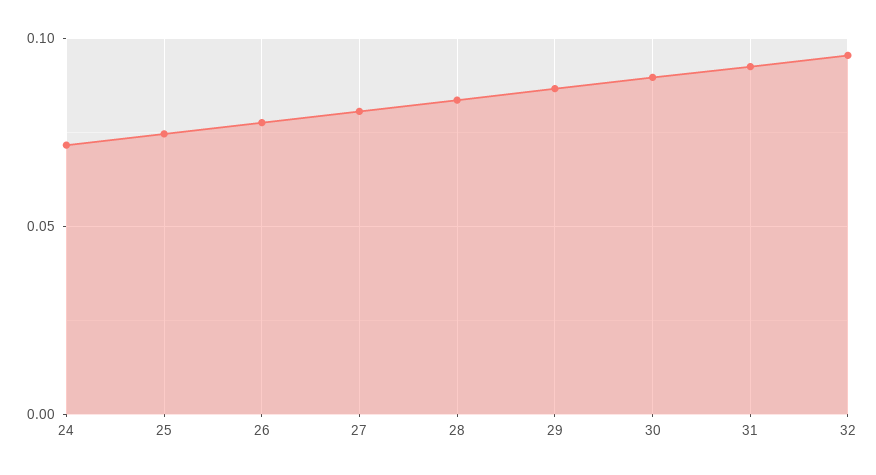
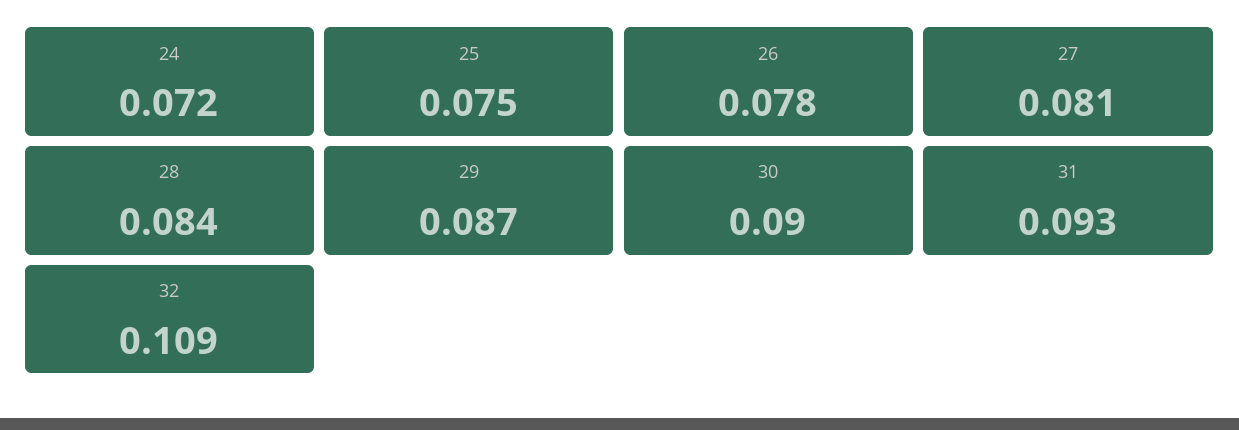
  {
    "24": 0.072,
    "25": 0.075,
    "26": 0.078,
    "27": 0.081,
    "28": 0.084,
    "29": 0.087,
    "30": 0.09,
    "31": 0.093,
-   "32": 0.095
+   "32": 0.109
  }

